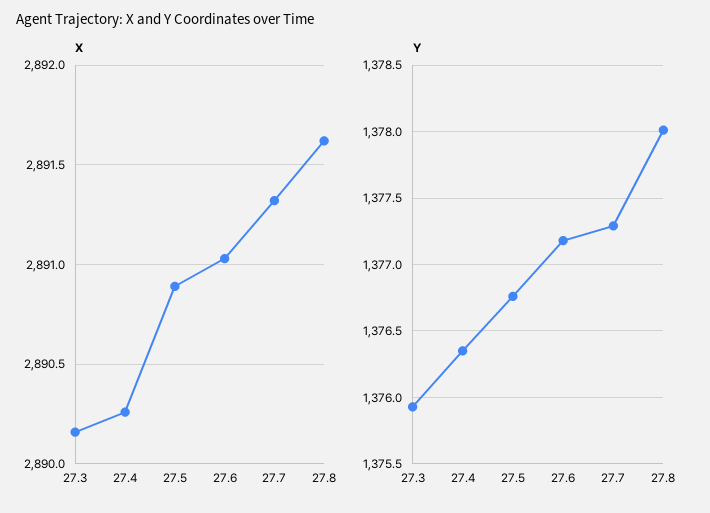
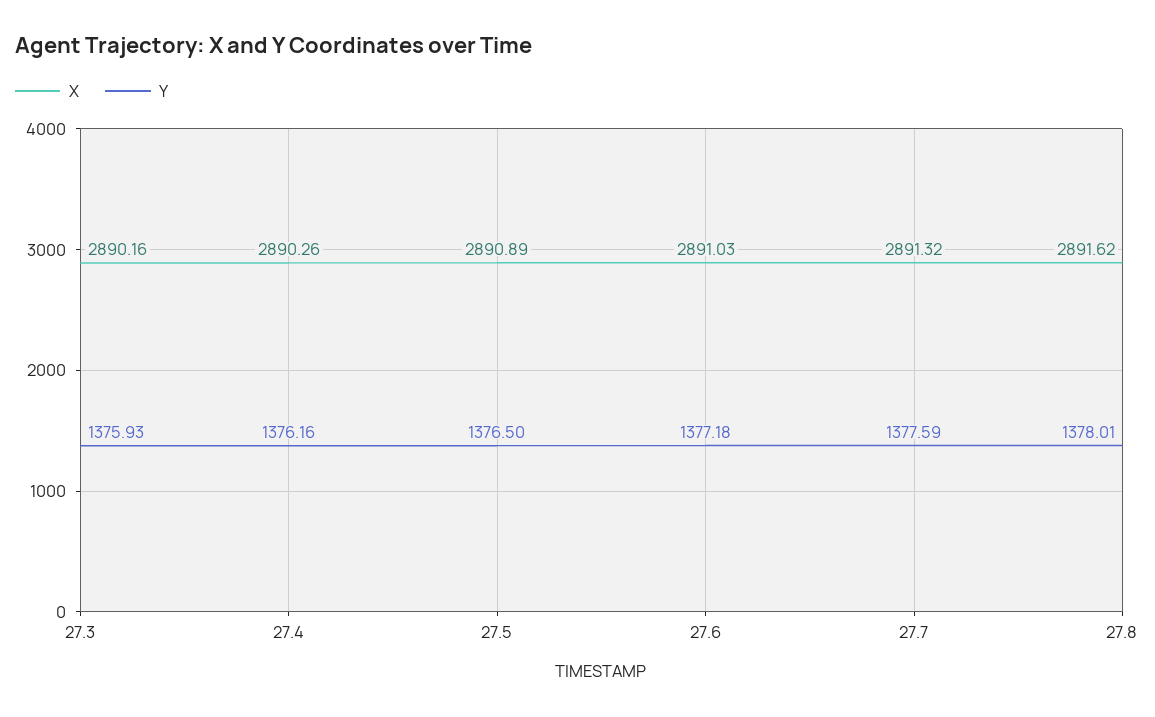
  {
    "X": {
      "27.3": 2890.16,
      "27.4": 2890.26,
      "27.5": 2890.89,
      "27.6": 2891.03,
      "27.7": 2891.32,
      "27.8": 2891.62
    },
    "Y": {
      "27.3": 1375.93,
-     "27.4": 1376.35,
+     "27.4": 1376.16,
-     "27.5": 1376.75,
+     "27.5": 1376.5,
      "27.6": 1377.18,
-     "27.7": 1377.3,
+     "27.7": 1377.59,
      "27.8": 1378.01
    }
  }

